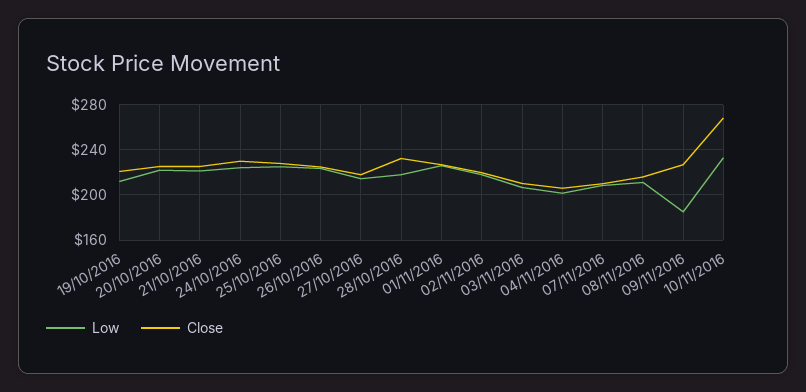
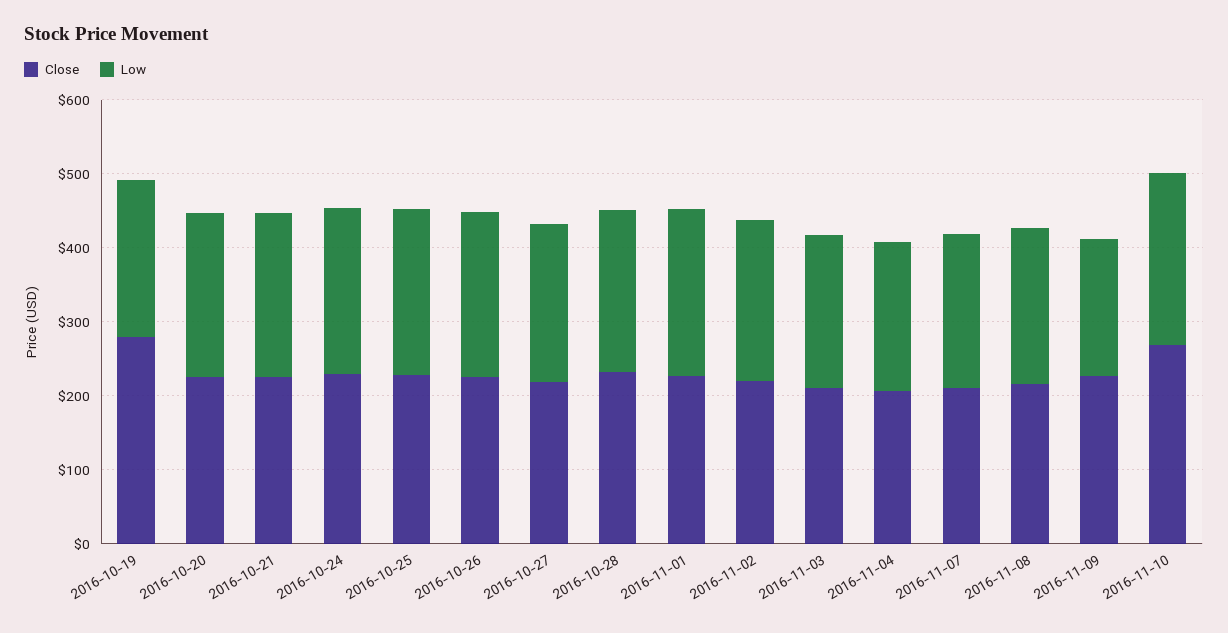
  {
    "Low": {
      "19/10/2016": 210,
      "20/10/2016": 220,
      "21/10/2016": 220,
      "24/10/2016": 220,
      "25/10/2016": 230,
      "26/10/2016": 220,
      "27/10/2016": 210,
      "28/10/2016": 220,
      "01/11/2016": 230,
      "02/11/2016": 220,
      "03/11/2016": 210,
      "04/11/2016": 200,
      "07/11/2016": 210,
      "08/11/2016": 210,
      "09/11/2016": 190,
      "10/11/2016": 230
    },
    "Close": {
-     "19/10/2016": 220,
+     "19/10/2016": 280,
      "20/10/2016": 230,
      "21/10/2016": 230,
      "24/10/2016": 230,
      "25/10/2016": 230,
      "26/10/2016": 220,
      "27/10/2016": 220,
      "28/10/2016": 230,
      "01/11/2016": 230,
      "02/11/2016": 220,
      "03/11/2016": 210,
      "04/11/2016": 210,
      "07/11/2016": 210,
      "08/11/2016": 220,
      "09/11/2016": 230,
      "10/11/2016": 270
    }
  }

